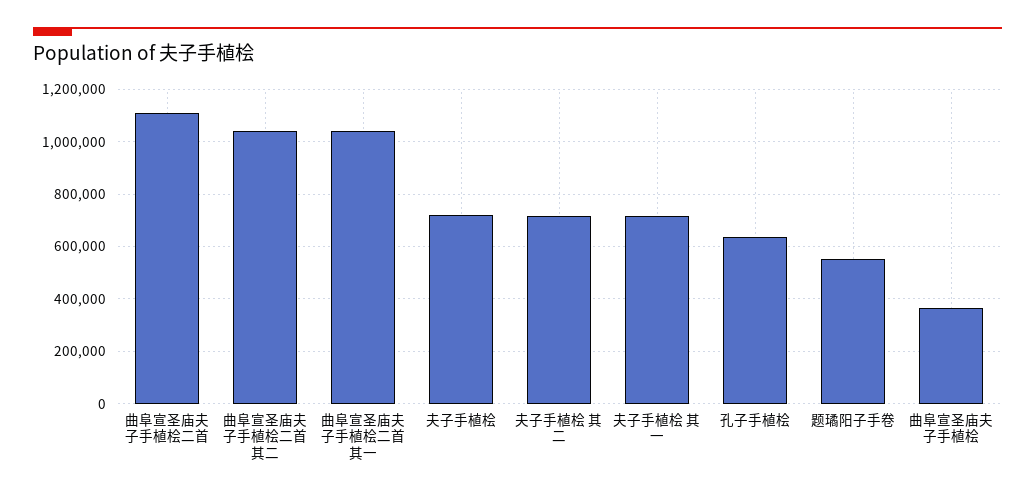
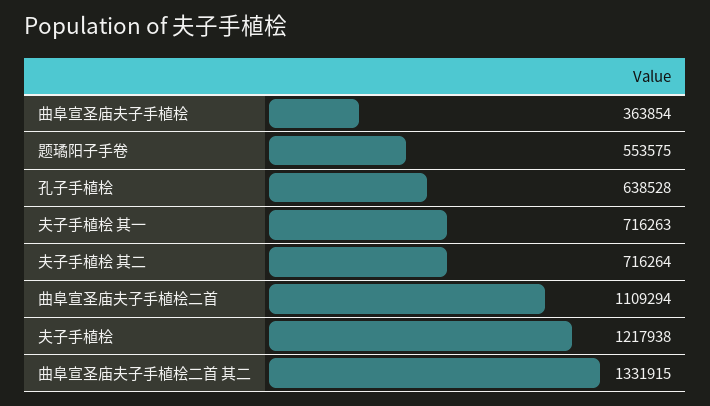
  {
    "曲阜宣圣庙夫子手植桧二首": 1109294,
-   "曲阜宣圣庙夫子手植桧二首 其二": 1050000,
+   "曲阜宣圣庙夫子手植桧二首 其二": 1331915,
-   "曲阜宣圣庙夫子手植桧二首 其一": 1050000,
-   "夫子手植桧": 725000,
+   "夫子手植桧": 1217938,
    "夫子手植桧 其二": 716264,
    "夫子手植桧 其一": 716263,
    "孔子手植桧": 638528,
    "题璚阳子手卷": 553575,
    "曲阜宣圣庙夫子手植桧": 363854
  }

